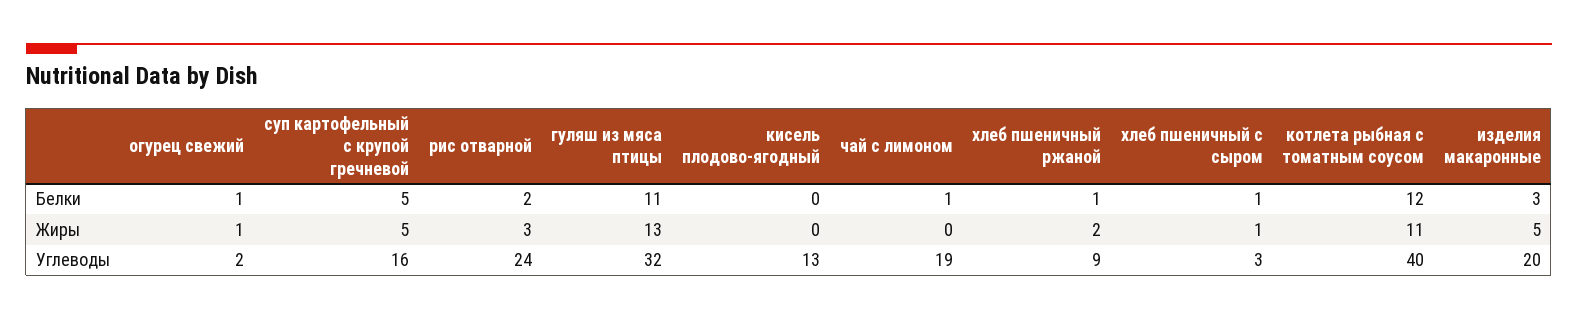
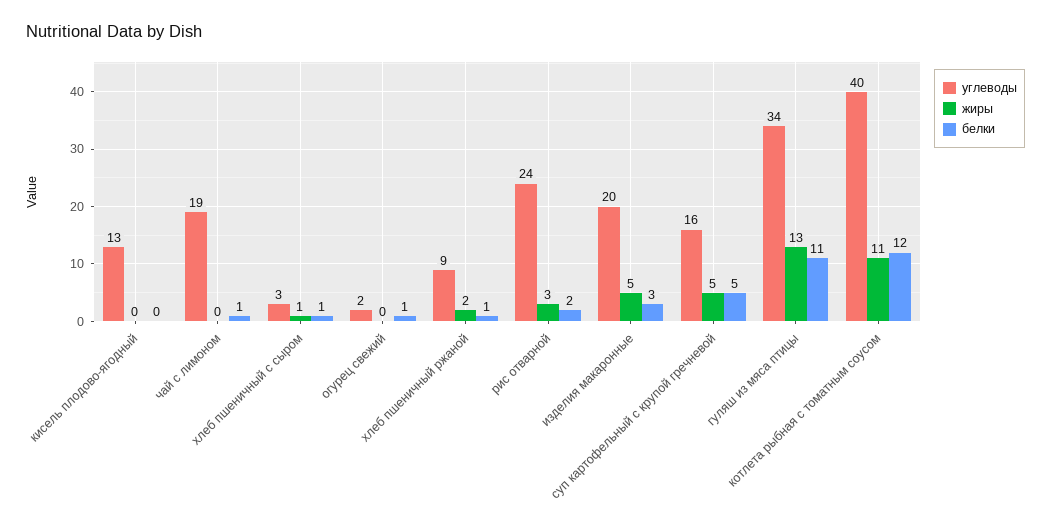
  {
    "Белки": {
      "огурец свежий": 1,
      "суп картофельный с крупой гречневой": 5,
      "рис отварной": 2,
      "гуляш из мяса птицы": 11,
      "кисель плодово-ягодный": 0,
      "чай с лимоном": 1,
      "хлеб пшеничный ржаной": 1,
      "хлеб пшеничный с сыром": 1,
      "котлета рыбная с томатным соусом": 12,
      "изделия макаронные": 3
    },
    "Жиры": {
-     "огурец свежий": 1,
+     "огурец свежий": 0,
      "суп картофельный с крупой гречневой": 5,
      "рис отварной": 3,
      "гуляш из мяса птицы": 13,
      "кисель плодово-ягодный": 0,
      "чай с лимоном": 0,
      "хлеб пшеничный ржаной": 2,
      "хлеб пшеничный с сыром": 1,
      "котлета рыбная с томатным соусом": 11,
      "изделия макаронные": 5
    },
    "Углеводы": {
      "огурец свежий": 2,
      "суп картофельный с крупой гречневой": 16,
      "рис отварной": 24,
-     "гуляш из мяса птицы": 32,
+     "гуляш из мяса птицы": 34,
      "кисель плодово-ягодный": 13,
      "чай с лимоном": 19,
      "хлеб пшеничный ржаной": 9,
      "хлеб пшеничный с сыром": 3,
      "котлета рыбная с томатным соусом": 40,
      "изделия макаронные": 20
    }
  }

